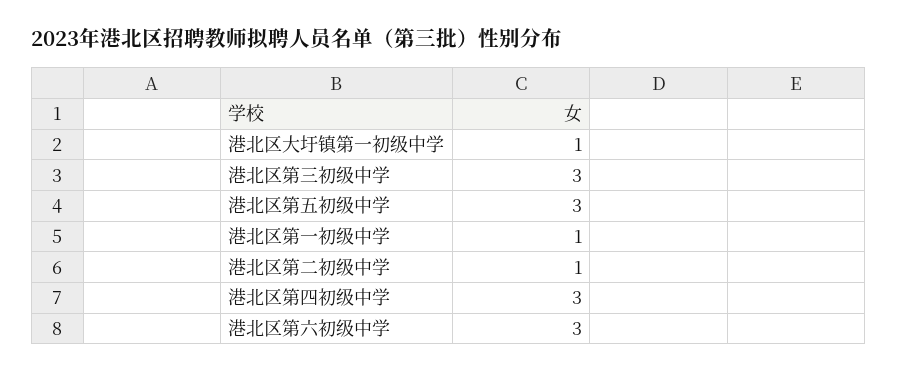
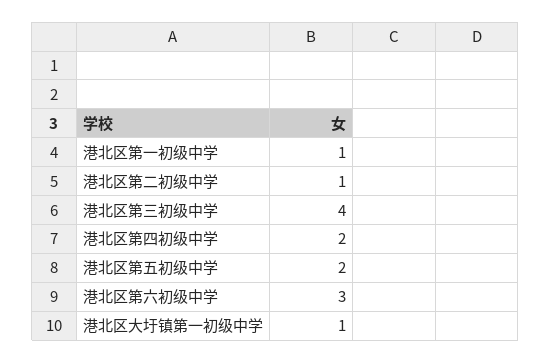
  {
    "港北区大圩镇第一初级中学": 1,
-   "港北区第三初级中学": 3,
+   "港北区第三初级中学": 4,
-   "港北区第五初级中学": 3,
+   "港北区第五初级中学": 2,
    "港北区第一初级中学": 1,
    "港北区第二初级中学": 1,
-   "港北区第四初级中学": 3,
+   "港北区第四初级中学": 2,
    "港北区第六初级中学": 3
  }

